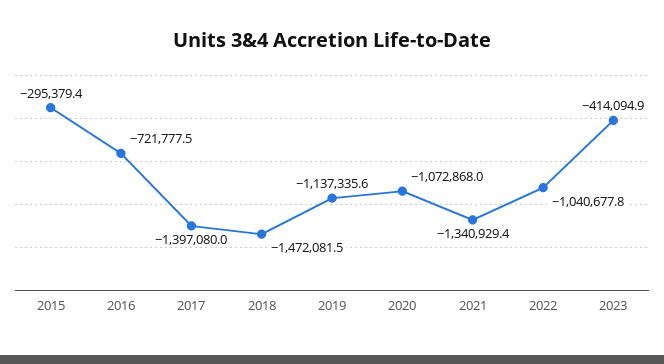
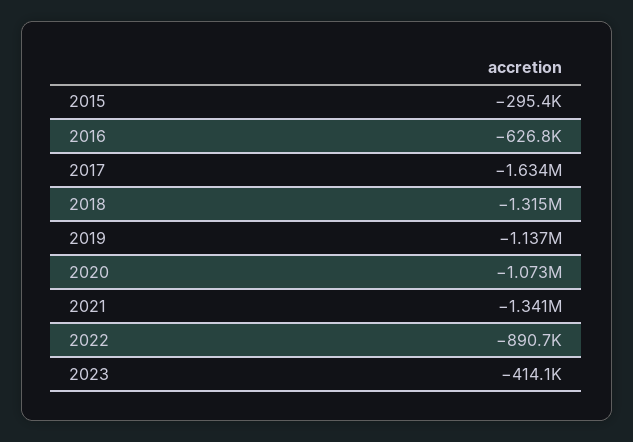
  {
    "2015": -295379.4,
-   "2016": -721777.5,
+   "2016": -626800,
-   "2017": -1397080,
+   "2017": -1634000,
-   "2018": -1472081.5,
+   "2018": -1315000,
    "2019": -1137335.6,
    "2020": -1072868,
    "2021": -1340929.4,
-   "2022": -1040677.8,
+   "2022": -890700,
    "2023": -414094.9
  }

